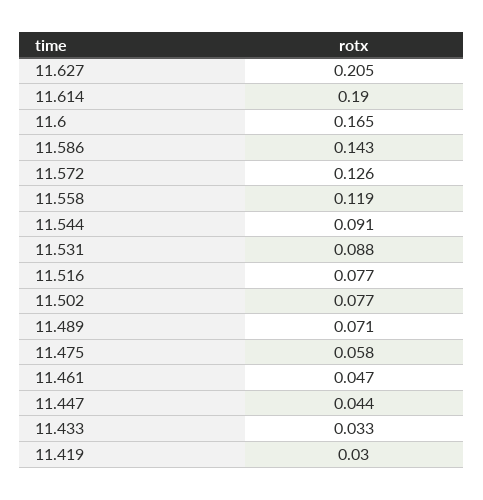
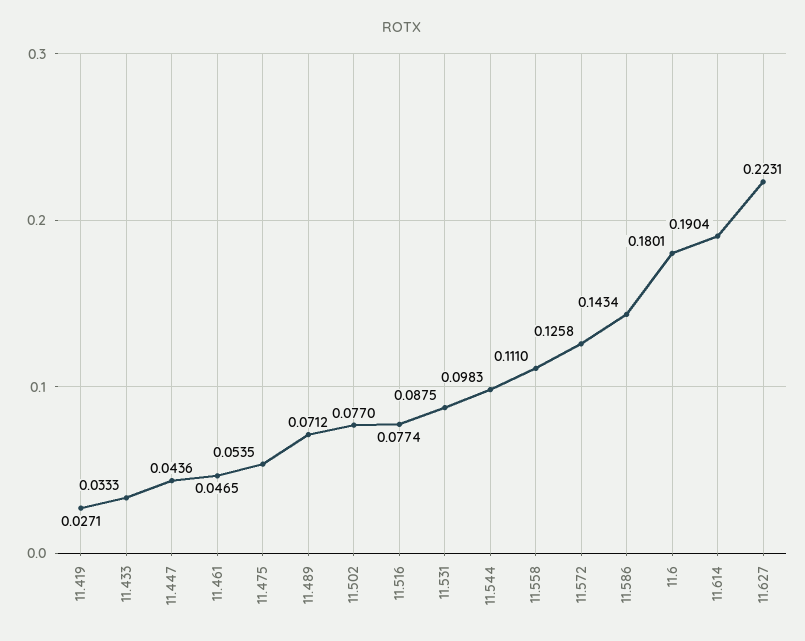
  {
-   "11.627": 0.205,
+   "11.627": 0.2231,
    "11.614": 0.1904,
-   "11.6": 0.165,
+   "11.6": 0.1801,
    "11.586": 0.1434,
    "11.572": 0.1258,
-   "11.558": 0.119,
+   "11.558": 0.111,
-   "11.544": 0.091,
+   "11.544": 0.0983,
    "11.531": 0.0875,
    "11.516": 0.0774,
    "11.502": 0.077,
    "11.489": 0.0712,
-   "11.475": 0.058,
+   "11.475": 0.0535,
    "11.461": 0.0465,
    "11.447": 0.0436,
    "11.433": 0.0333,
-   "11.419": 0.03
+   "11.419": 0.0271
  }

